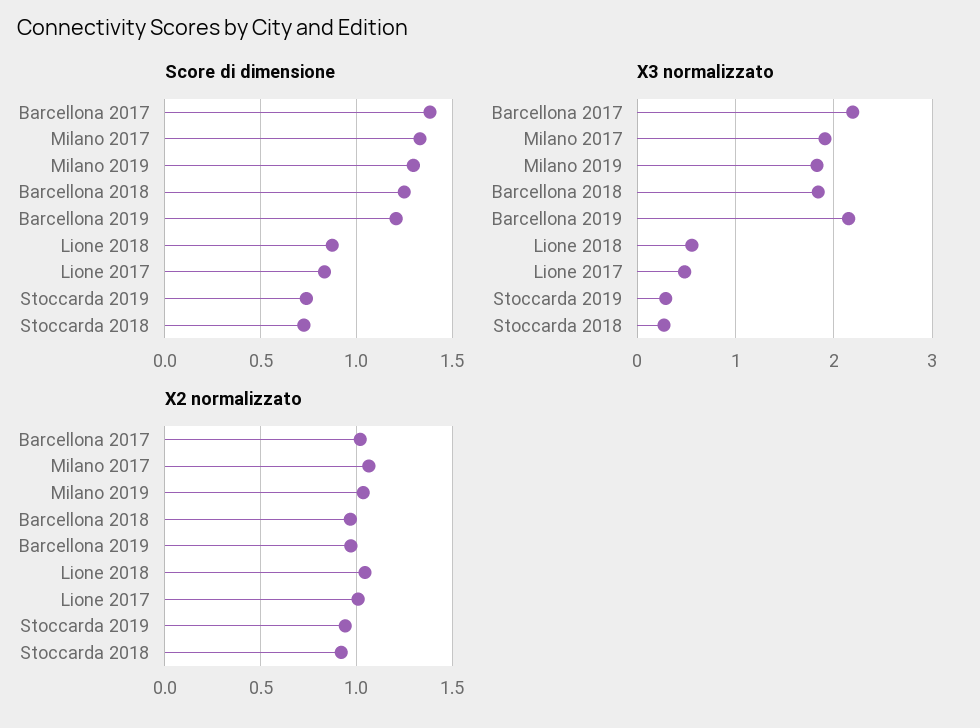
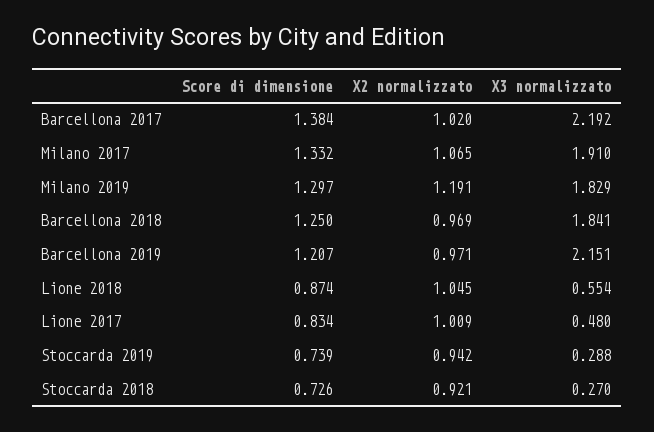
  {
    "Score di dimensione": {
      "Barcellona 2017": 1.384,
      "Milano 2017": 1.332,
      "Milano 2019": 1.297,
      "Barcellona 2018": 1.25,
      "Barcellona 2019": 1.207,
      "Lione 2018": 0.874,
      "Lione 2017": 0.834,
      "Stoccarda 2019": 0.739,
      "Stoccarda 2018": 0.726
    },
    "X3 normalizzato": {
      "Barcellona 2017": 2.192,
      "Milano 2017": 1.91,
      "Milano 2019": 1.829,
      "Barcellona 2018": 1.841,
      "Barcellona 2019": 2.151,
      "Lione 2018": 0.554,
      "Lione 2017": 0.48,
      "Stoccarda 2019": 0.288,
      "Stoccarda 2018": 0.27
    },
    "X2 normalizzato": {
      "Barcellona 2017": 1.02,
      "Milano 2017": 1.065,
-     "Milano 2019": 1.05,
+     "Milano 2019": 1.191,
      "Barcellona 2018": 0.969,
      "Barcellona 2019": 0.971,
      "Lione 2018": 1.045,
      "Lione 2017": 1.009,
      "Stoccarda 2019": 0.942,
      "Stoccarda 2018": 0.921
    }
  }

